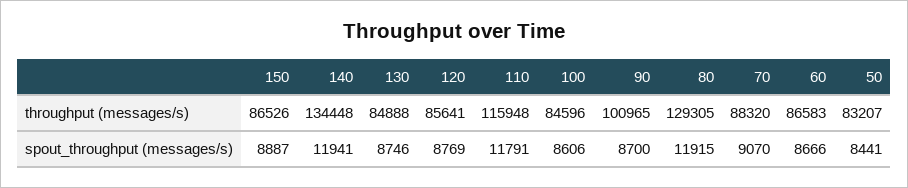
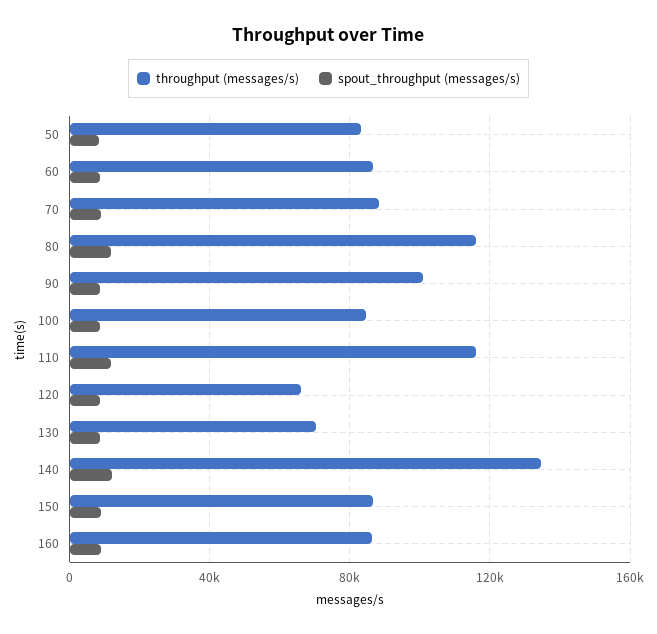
  {
    "throughput (messages/s)": {
      "150": 86526,
      "140": 134448,
-     "130": 84888,
+     "130": 70000,
-     "120": 85641,
+     "120": 65000,
      "110": 115948,
      "100": 84596,
      "90": 100965,
-     "80": 129305,
+     "80": 115000,
      "70": 88320,
      "60": 86583,
-     "50": 83207
+     "50": 83207,
+     "160": 85000
    },
    "spout_throughput (messages/s)": {
      "150": 8887,
      "140": 11941,
      "130": 8746,
      "120": 8769,
      "110": 11791,
      "100": 8606,
      "90": 8700,
      "80": 11915,
      "70": 9070,
      "60": 8666,
-     "50": 8441
+     "50": 8441,
+     "160": 10000
    }
  }

